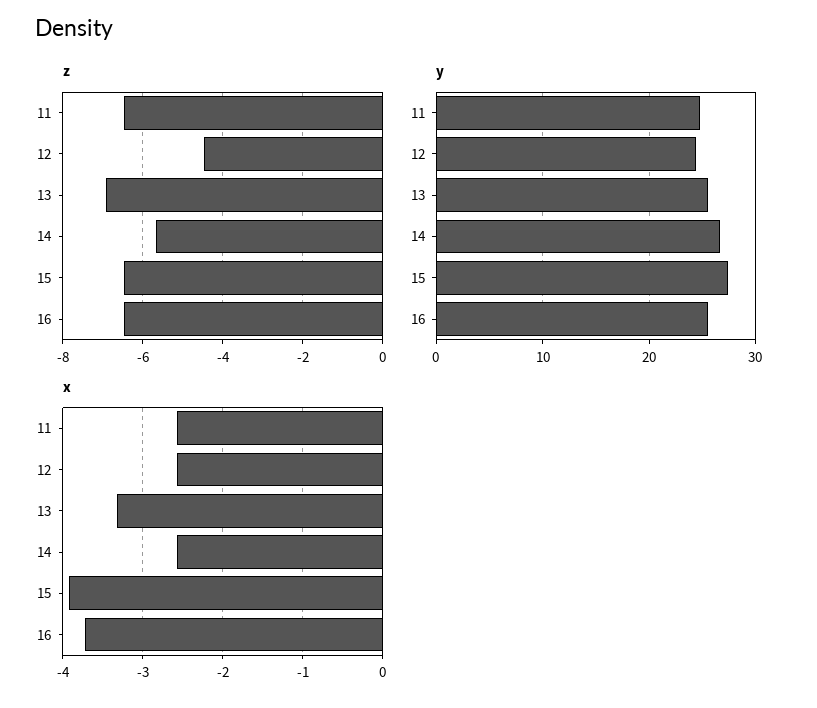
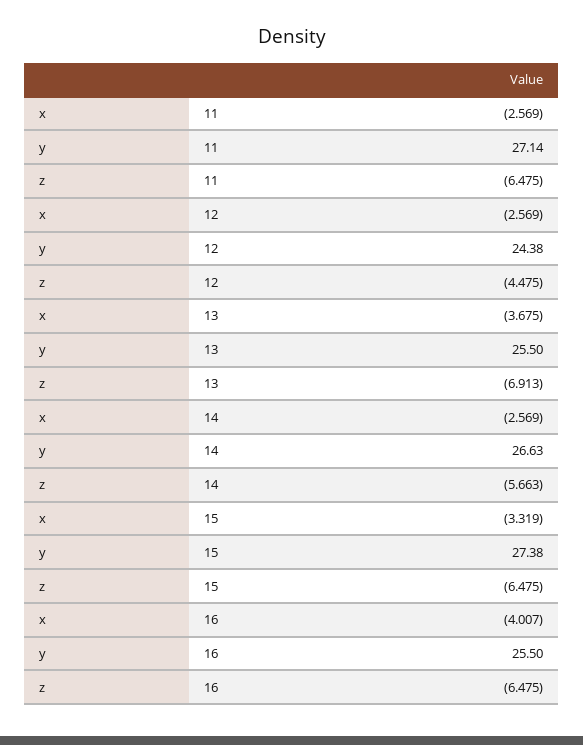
  {
    "z": {
      "11": -6.475,
      "12": -4.475,
      "13": -6.913,
      "14": -5.663,
      "15": -6.475,
      "16": -6.475
    },
    "y": {
-     "11": 25,
+     "11": 27.14,
      "12": 24.38,
      "13": 25.5,
      "14": 26.63,
      "15": 27.38,
      "16": 25.5
    },
    "x": {
      "11": -2.569,
      "12": -2.569,
-     "13": -3.3,
+     "13": -3.675,
      "14": -2.569,
-     "15": -3.9,
+     "15": -3.319,
-     "16": -3.7
+     "16": -4.007
    }
  }

